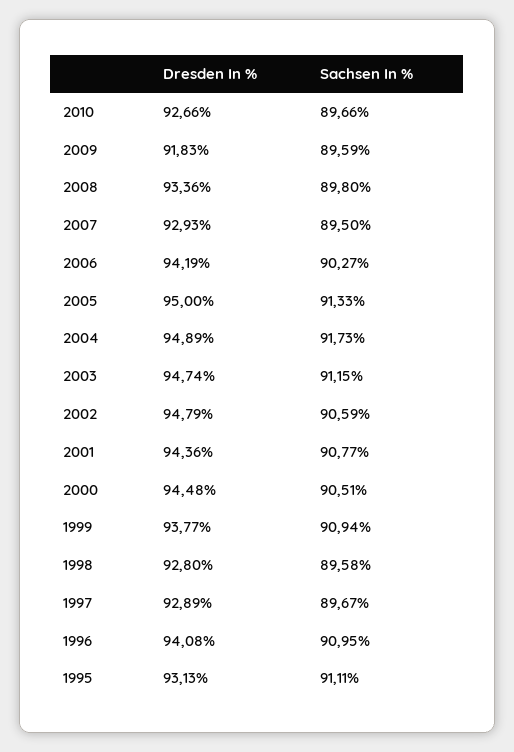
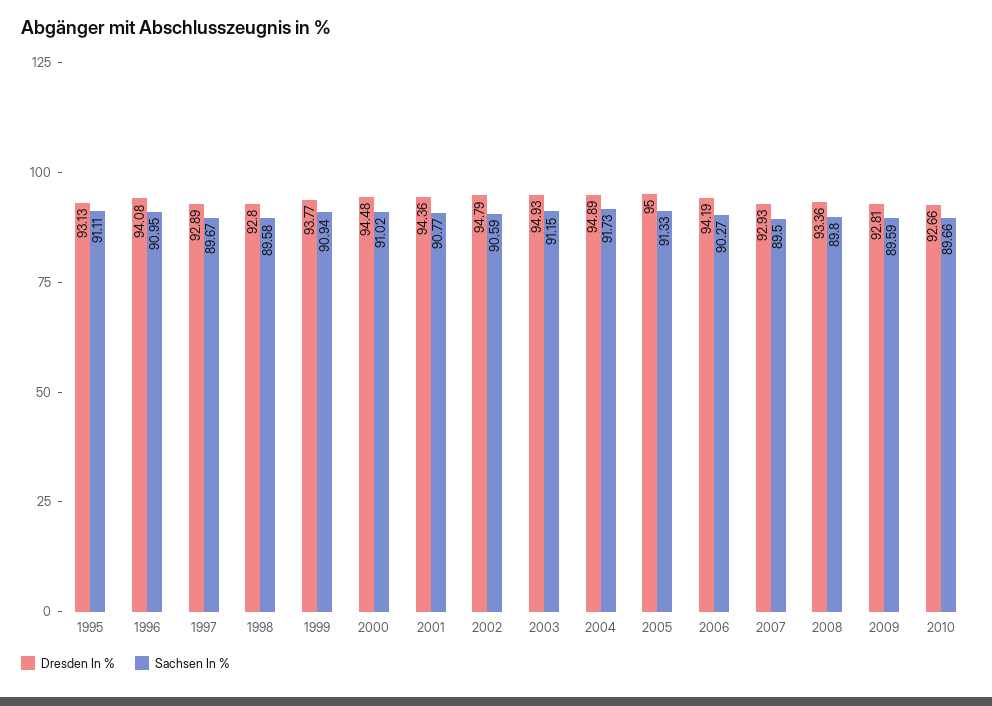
  {
    "Dresden In %": {
      "2010": 92.66,
-     "2009": 91.83,
+     "2009": 92.81,
      "2008": 93.36,
      "2007": 92.93,
      "2006": 94.19,
      "2005": 95,
      "2004": 94.89,
-     "2003": 94.74,
+     "2003": 94.93,
      "2002": 94.79,
      "2001": 94.36,
      "2000": 94.48,
      "1999": 93.77,
      "1998": 92.8,
      "1997": 92.89,
      "1996": 94.08,
      "1995": 93.13
    },
    "Sachsen In %": {
      "2010": 89.66,
      "2009": 89.59,
      "2008": 89.8,
      "2007": 89.5,
      "2006": 90.27,
      "2005": 91.33,
      "2004": 91.73,
      "2003": 91.15,
      "2002": 90.59,
      "2001": 90.77,
-     "2000": 90.51,
+     "2000": 91.02,
      "1999": 90.94,
      "1998": 89.58,
      "1997": 89.67,
      "1996": 90.95,
      "1995": 91.11
    }
  }

